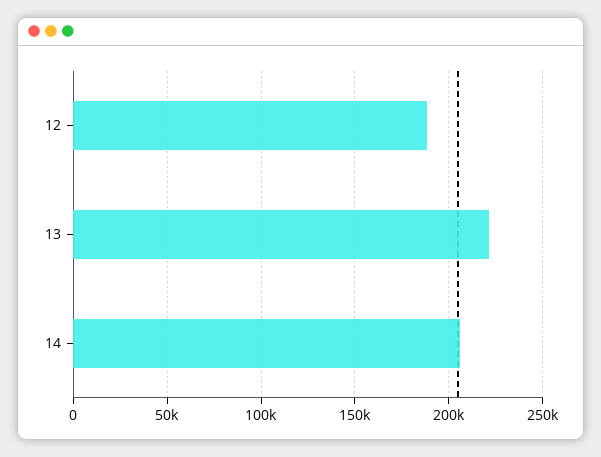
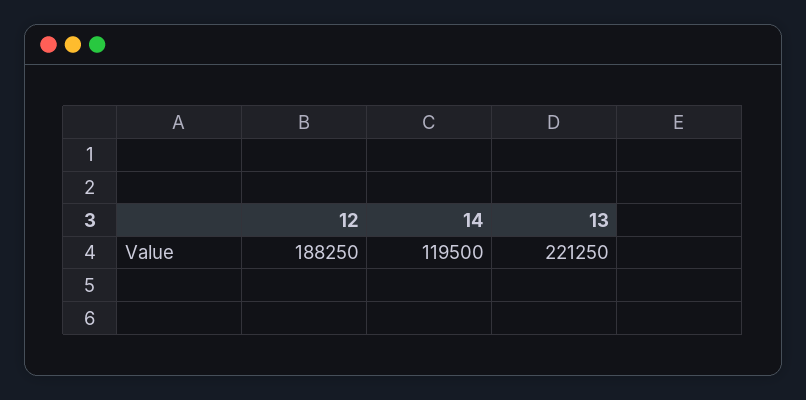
  {
    "12": 188250,
    "13": 221250,
-   "14": 205000
+   "14": 119500
  }

